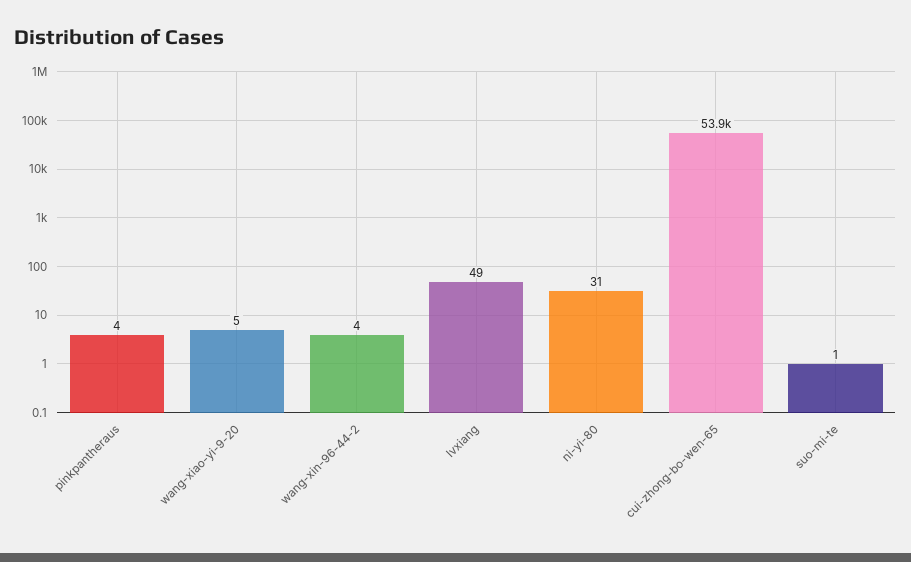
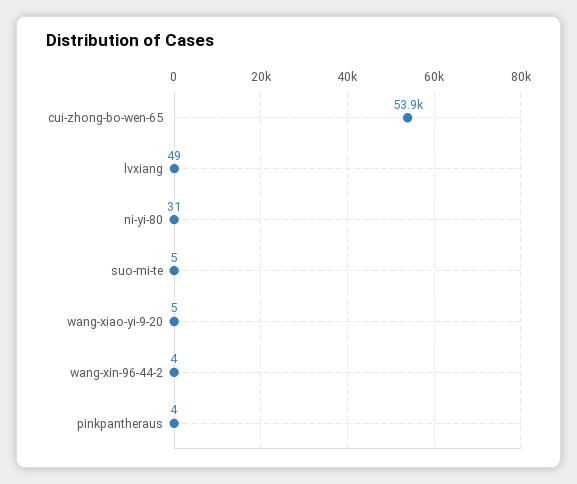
  {
    "pinkpantheraus": 4,
    "wang-xiao-yi-9-20": 5,
    "wang-xin-96-44-2": 4,
    "lvxiang": 49,
    "ni-yi-80": 31,
    "cui-zhong-bo-wen-65": 53900,
-   "suo-mi-te": 1
+   "suo-mi-te": 5
  }

